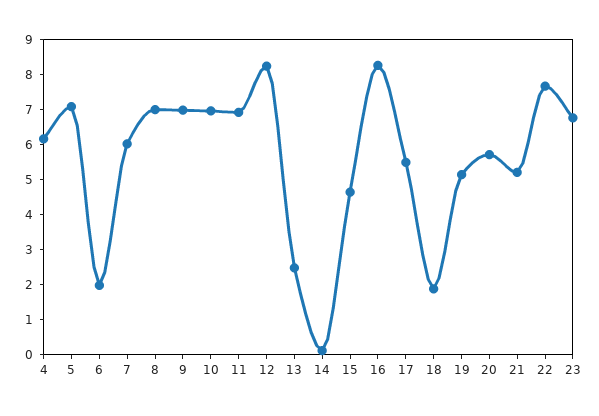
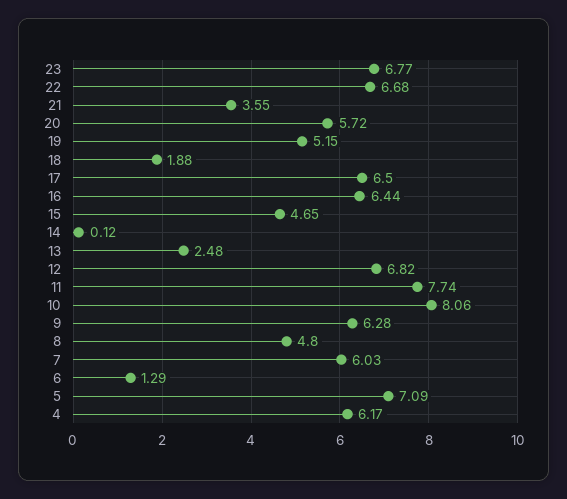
  {
    "4": 6.17,
    "5": 7.09,
-   "6": 2,
+   "6": 1.29,
    "7": 6.03,
-   "8": 7,
+   "8": 4.8,
-   "9": 7,
+   "9": 6.28,
-   "10": 7,
+   "10": 8.06,
-   "11": 7,
+   "11": 7.74,
-   "12": 8.25,
+   "12": 6.82,
    "13": 2.48,
    "14": 0.12,
    "15": 4.65,
-   "16": 8.25,
+   "16": 6.44,
-   "17": 5.5,
+   "17": 6.5,
    "18": 1.88,
    "19": 5.15,
    "20": 5.72,
-   "21": 5.25,
+   "21": 3.55,
-   "22": 7.75,
+   "22": 6.68,
    "23": 6.77
  }

